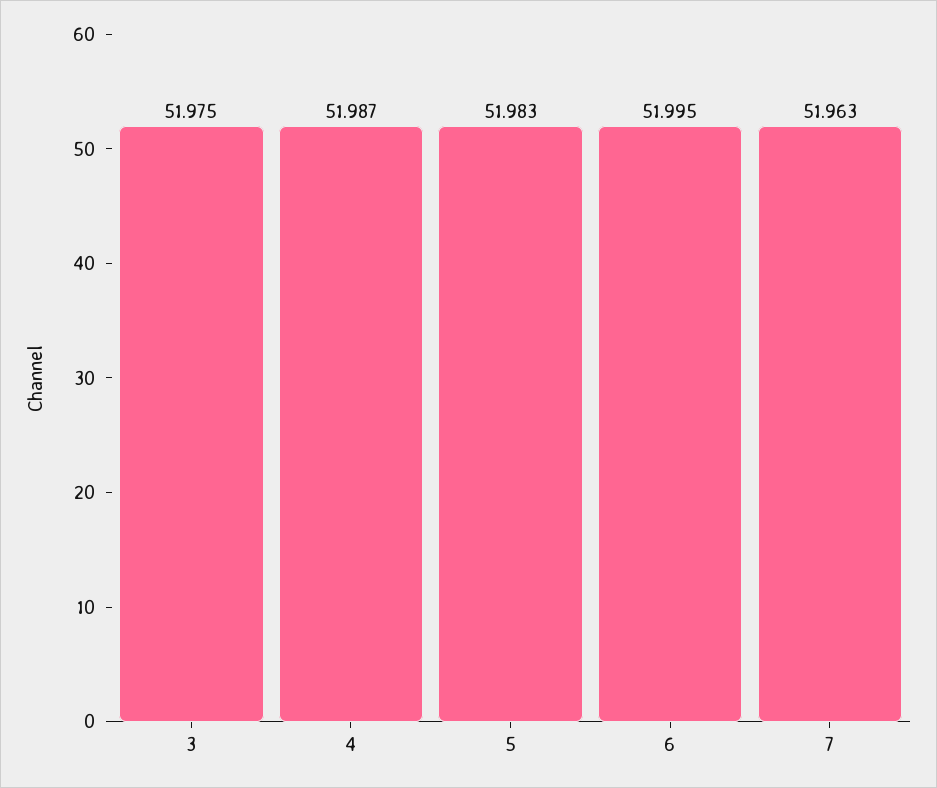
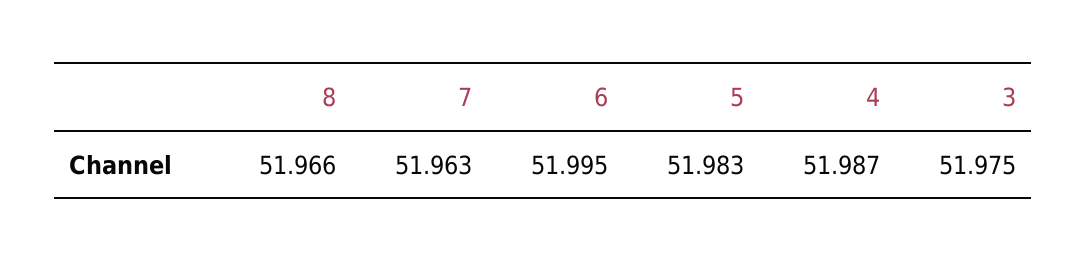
  {
    "3": 51.975,
    "4": 51.987,
    "5": 51.983,
    "6": 51.995,
-   "7": 51.963
+   "7": 51.963,
+   "8": 51.966
  }

